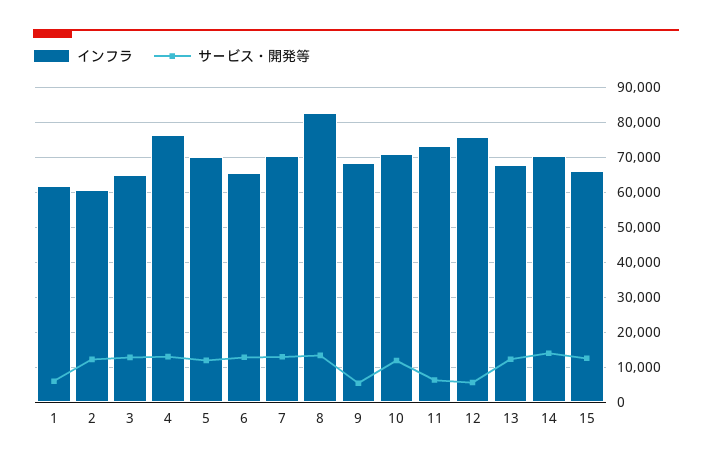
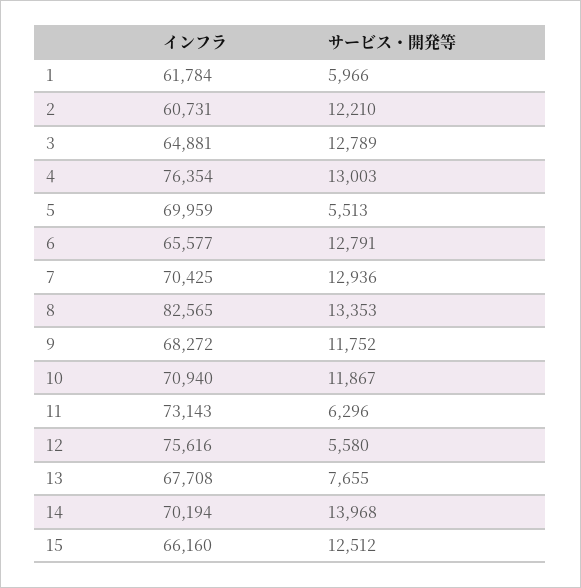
  {
    "インフラ": {
      "1": 61784,
      "2": 60731,
      "3": 64881,
      "4": 76354,
      "5": 69959,
      "6": 65577,
      "7": 70425,
      "8": 82565,
      "9": 68272,
      "10": 70940,
      "11": 73143,
      "12": 75616,
      "13": 67708,
      "14": 70194,
      "15": 66160
    },
    "サービス・開発等": {
      "1": 5966,
      "2": 12210,
      "3": 12789,
      "4": 13003,
-     "5": 12000,
+     "5": 5513,
      "6": 12791,
      "7": 12936,
      "8": 13353,
-     "9": 6000,
+     "9": 11752,
      "10": 11867,
      "11": 6296,
      "12": 5580,
-     "13": 12000,
+     "13": 7655,
      "14": 13968,
      "15": 12512
    }
  }

